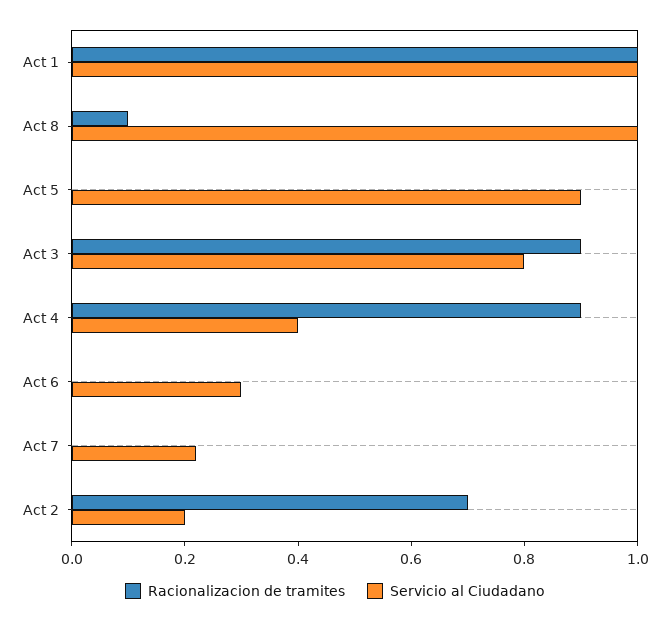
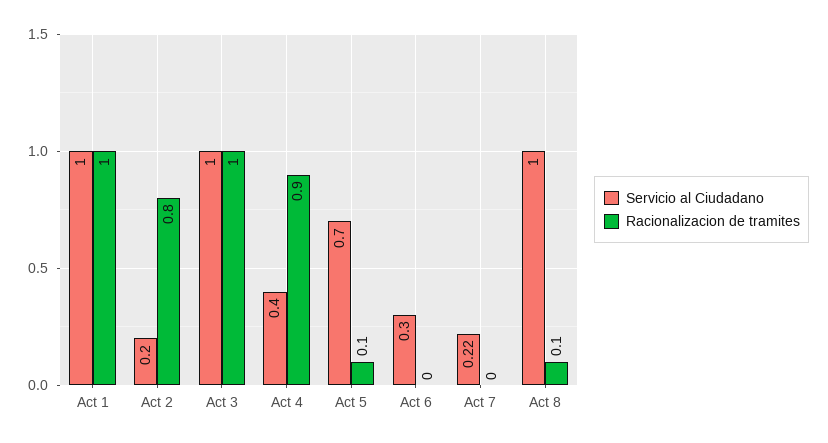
  {
    "Racionalizacion de tramites": {
      "Act 1": 1,
      "Act 8": 0.1,
-     "Act 5": 0,
+     "Act 5": 0.1,
-     "Act 3": 0.9,
+     "Act 3": 1,
      "Act 4": 0.9,
      "Act 6": 0,
      "Act 7": 0,
-     "Act 2": 0.7
+     "Act 2": 0.8
    },
    "Servicio al Ciudadano": {
      "Act 1": 1,
      "Act 8": 1,
-     "Act 5": 0.9,
+     "Act 5": 0.7,
-     "Act 3": 0.8,
+     "Act 3": 1,
      "Act 4": 0.4,
      "Act 6": 0.3,
      "Act 7": 0.22,
      "Act 2": 0.2
    }
  }

